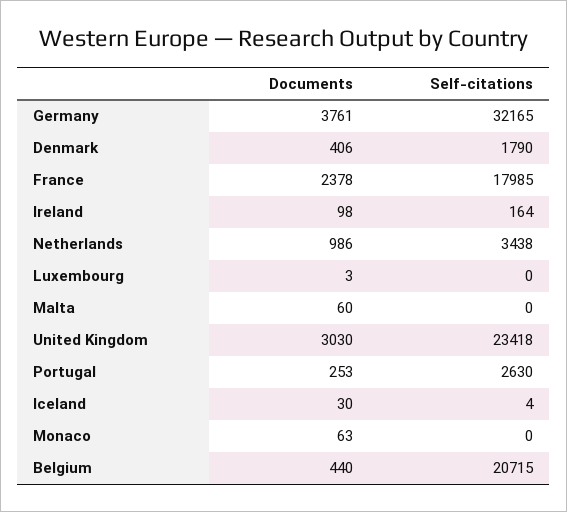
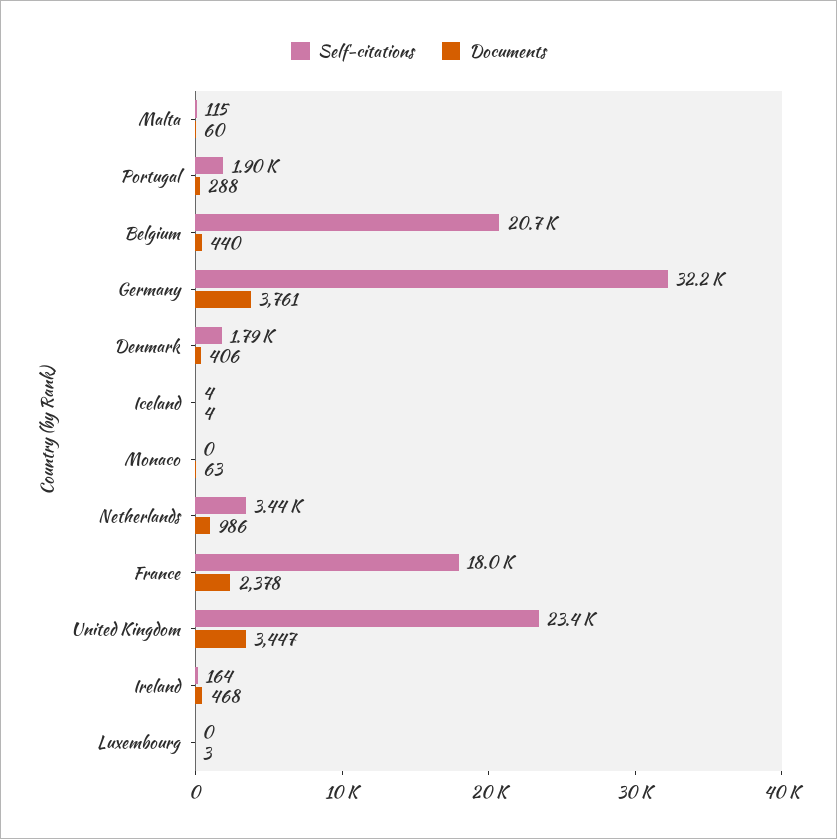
  {
    "Documents": {
      "Germany": 3761,
      "Denmark": 406,
      "France": 2378,
-     "Ireland": 98,
+     "Ireland": 468,
      "Netherlands": 986,
      "Luxembourg": 3,
      "Malta": 60,
-     "United Kingdom": 3030,
+     "United Kingdom": 3447,
-     "Portugal": 253,
+     "Portugal": 288,
-     "Iceland": 30,
+     "Iceland": 4,
      "Monaco": 63,
      "Belgium": 440
    },
    "Self-citations": {
      "Germany": 32165,
      "Denmark": 1790,
      "France": 17985,
      "Ireland": 164,
      "Netherlands": 3438,
      "Luxembourg": 0,
-     "Malta": 0,
+     "Malta": 115,
      "United Kingdom": 23418,
-     "Portugal": 2630,
+     "Portugal": 1900,
      "Iceland": 4,
      "Monaco": 0,
      "Belgium": 20715
    }
  }

